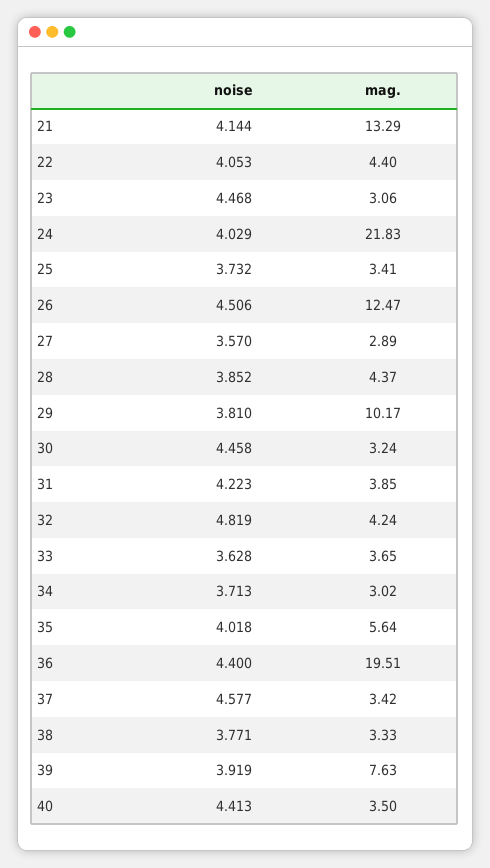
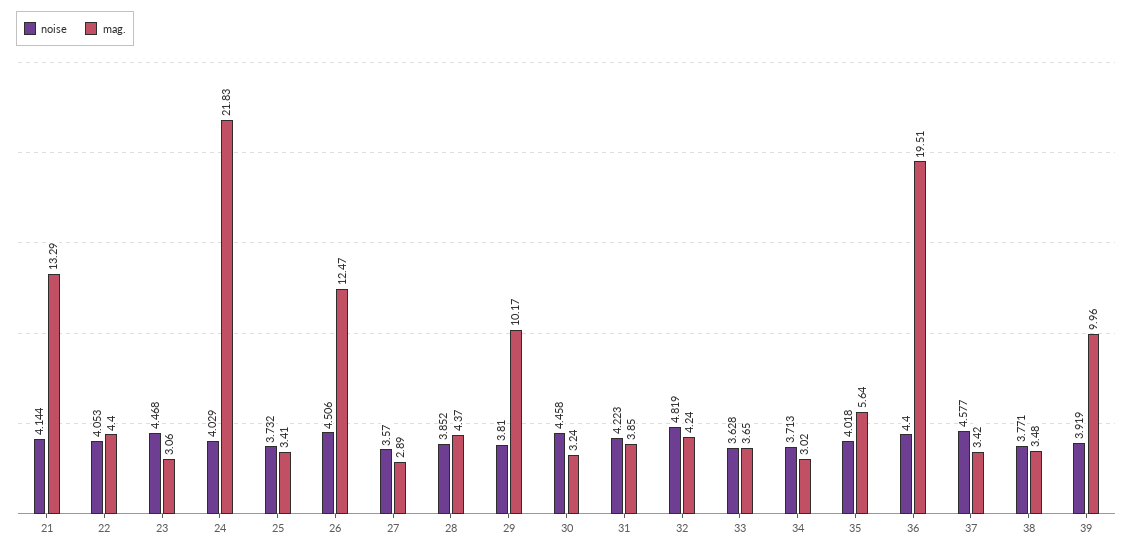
  {
    "noise": {
      "21": 4.144,
      "22": 4.053,
      "23": 4.468,
      "24": 4.029,
      "25": 3.732,
      "26": 4.506,
      "27": 3.57,
      "28": 3.852,
      "29": 3.81,
      "30": 4.458,
      "31": 4.223,
      "32": 4.819,
      "33": 3.628,
      "34": 3.713,
      "35": 4.018,
      "36": 4.4,
      "37": 4.577,
      "38": 3.771,
-     "39": 3.919,
+     "39": 3.919
-     "40": 4.413
    },
    "mag.": {
      "21": 13.29,
      "22": 4.4,
      "23": 3.06,
      "24": 21.83,
      "25": 3.41,
      "26": 12.47,
      "27": 2.89,
      "28": 4.37,
      "29": 10.17,
      "30": 3.24,
      "31": 3.85,
      "32": 4.24,
      "33": 3.65,
      "34": 3.02,
      "35": 5.64,
      "36": 19.51,
      "37": 3.42,
-     "38": 3.33,
+     "38": 3.48,
-     "39": 7.63,
+     "39": 9.96
-     "40": 3.5
    }
  }

